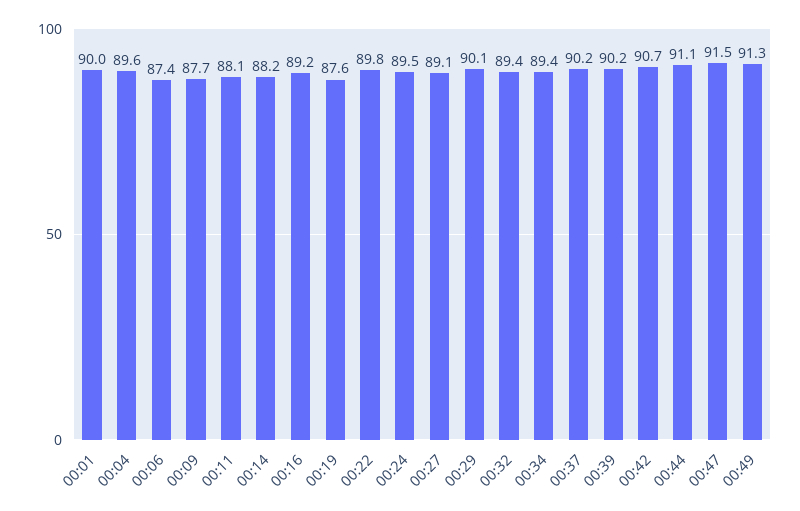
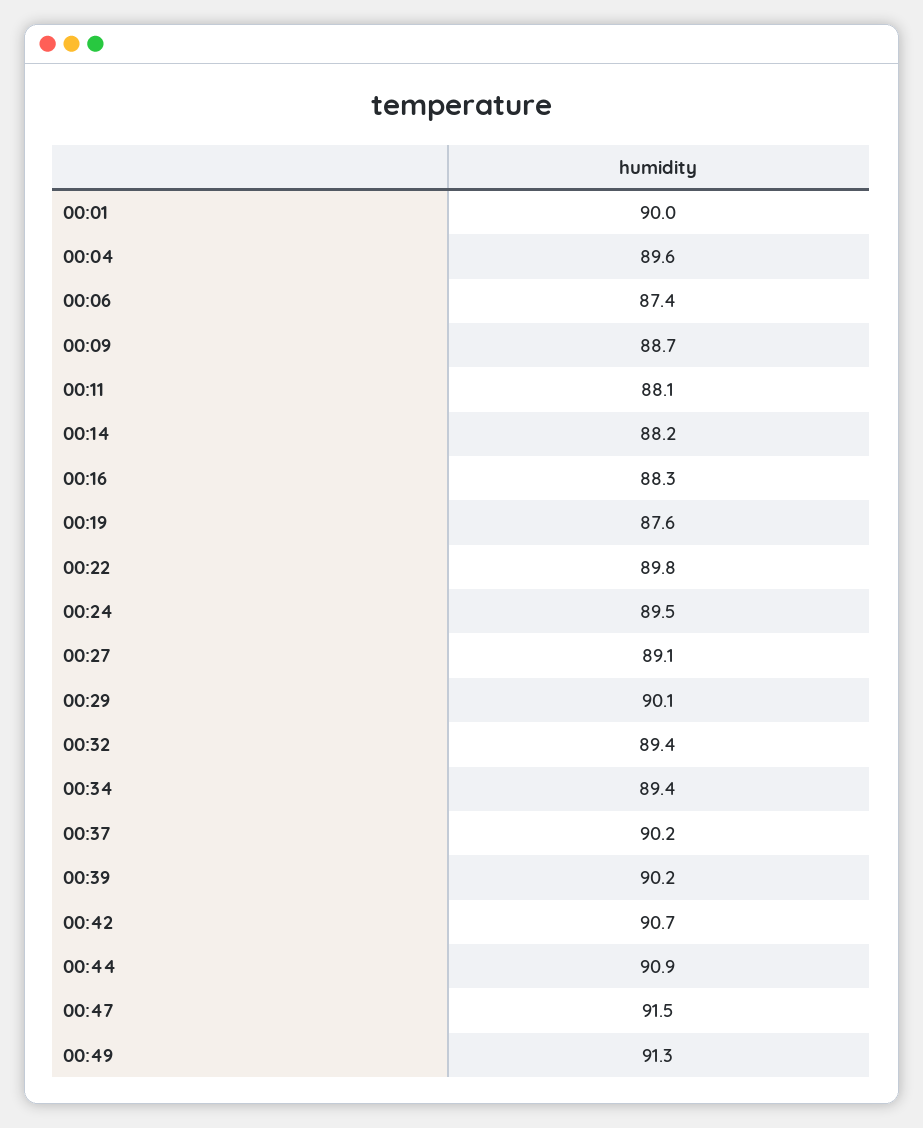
  {
    "00:01": 90,
    "00:04": 89.6,
    "00:06": 87.4,
-   "00:09": 87.7,
+   "00:09": 88.7,
    "00:11": 88.1,
    "00:14": 88.2,
-   "00:16": 89.2,
+   "00:16": 88.3,
    "00:19": 87.6,
    "00:22": 89.8,
    "00:24": 89.5,
    "00:27": 89.1,
    "00:29": 90.1,
    "00:32": 89.4,
    "00:34": 89.4,
    "00:37": 90.2,
    "00:39": 90.2,
    "00:42": 90.7,
-   "00:44": 91.1,
+   "00:44": 90.9,
    "00:47": 91.5,
    "00:49": 91.3
  }

